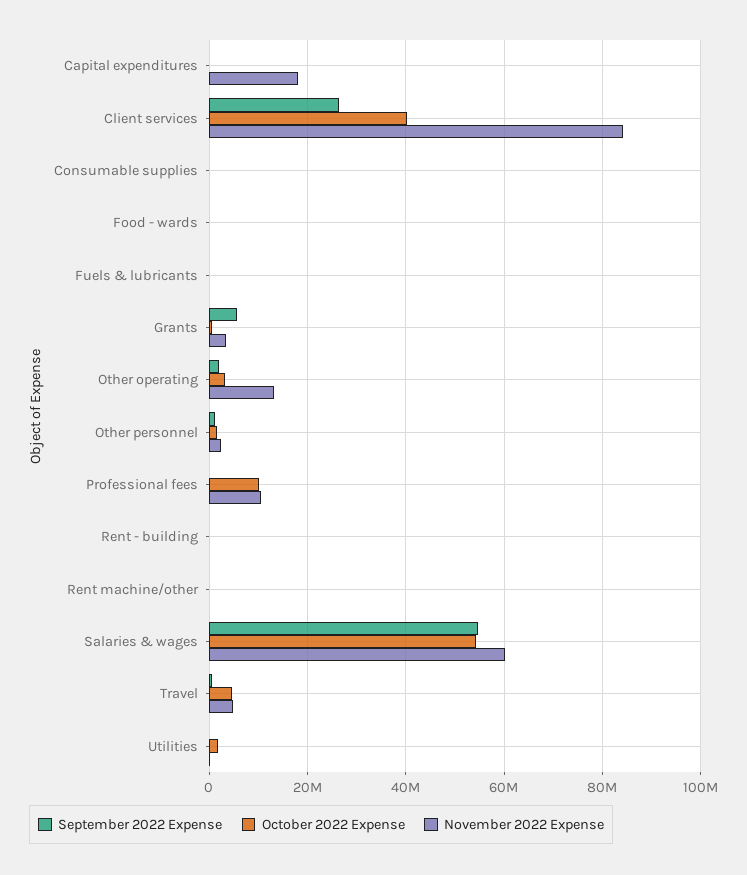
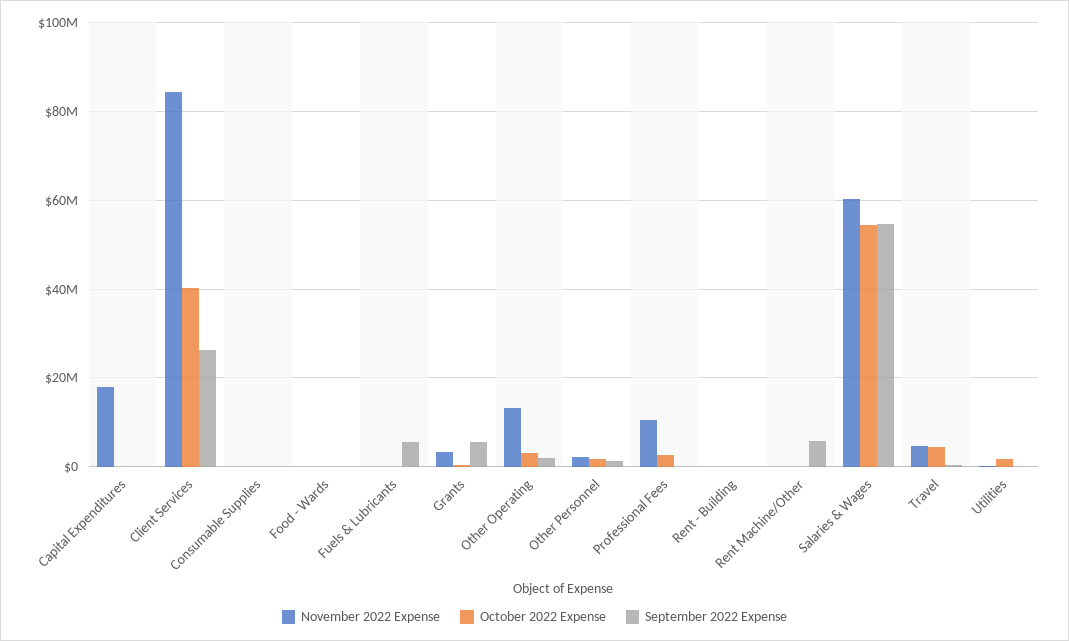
  {
    "September 2022 Expense": {
      "Capital expenditures": 0,
      "Client services": 26000000,
      "Consumable supplies": 0,
      "Food - wards": 0,
-     "Fuels & lubricants": 0,
+     "Fuels & lubricants": 6000000,
      "Grants": 6000000,
      "Other operating": 2000000,
      "Other personnel": 2000000,
      "Professional fees": 0,
      "Rent - building": 0,
-     "Rent machine/other": 0,
+     "Rent machine/other": 6000000,
      "Salaries & wages": 54000000,
      "Travel": 0,
      "Utilities": 0
    },
    "October 2022 Expense": {
      "Capital expenditures": 0,
      "Client services": 40000000,
      "Consumable supplies": 0,
      "Food - wards": 0,
      "Fuels & lubricants": 0,
      "Grants": 0,
      "Other operating": 4000000,
      "Other personnel": 2000000,
-     "Professional fees": 10000000,
+     "Professional fees": 2000000,
      "Rent - building": 0,
      "Rent machine/other": 0,
      "Salaries & wages": 54000000,
      "Travel": 4000000,
      "Utilities": 2000000
    },
    "November 2022 Expense": {
      "Capital expenditures": 18000000,
      "Client services": 84000000,
      "Consumable supplies": 0,
      "Food - wards": 0,
      "Fuels & lubricants": 0,
      "Grants": 4000000,
      "Other operating": 14000000,
      "Other personnel": 2000000,
      "Professional fees": 10000000,
      "Rent - building": 0,
      "Rent machine/other": 0,
      "Salaries & wages": 60000000,
      "Travel": 4000000,
      "Utilities": 0
    }
  }

